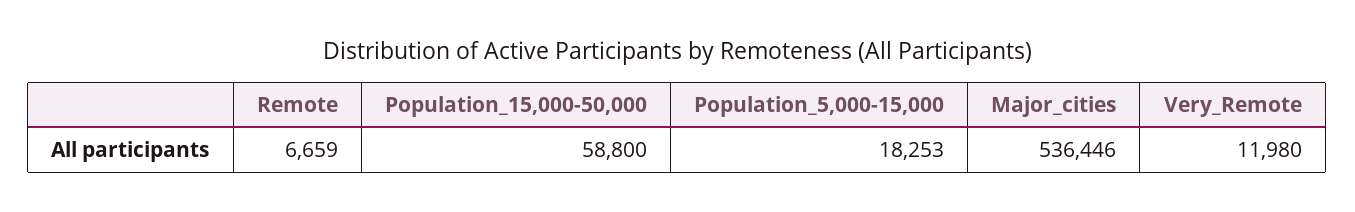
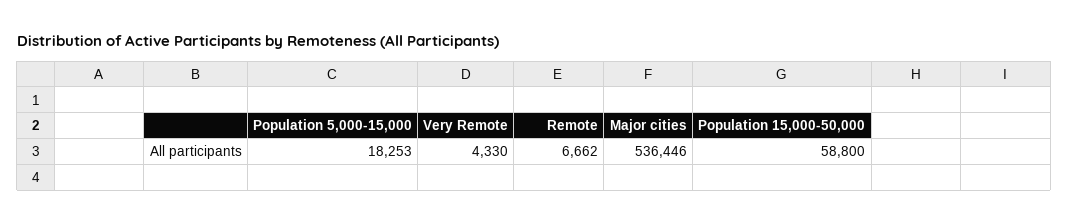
  {
-   "Remote": 6659,
+   "Remote": 6662,
    "Population_15,000-50,000": 58800,
    "Population_5,000-15,000": 18253,
    "Major_cities": 536446,
-   "Very_Remote": 11980
+   "Very_Remote": 4330
  }

